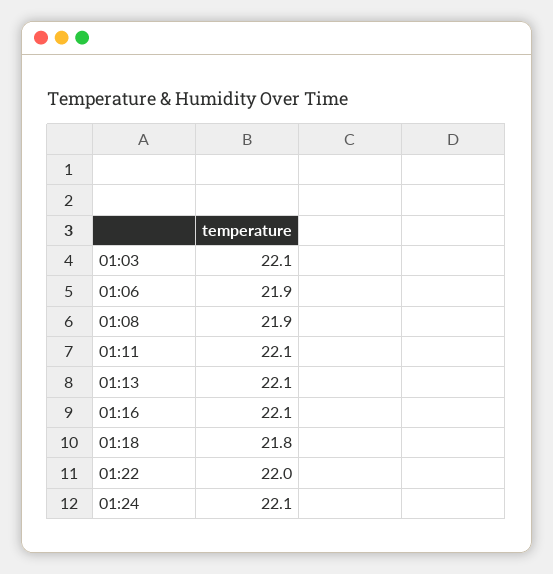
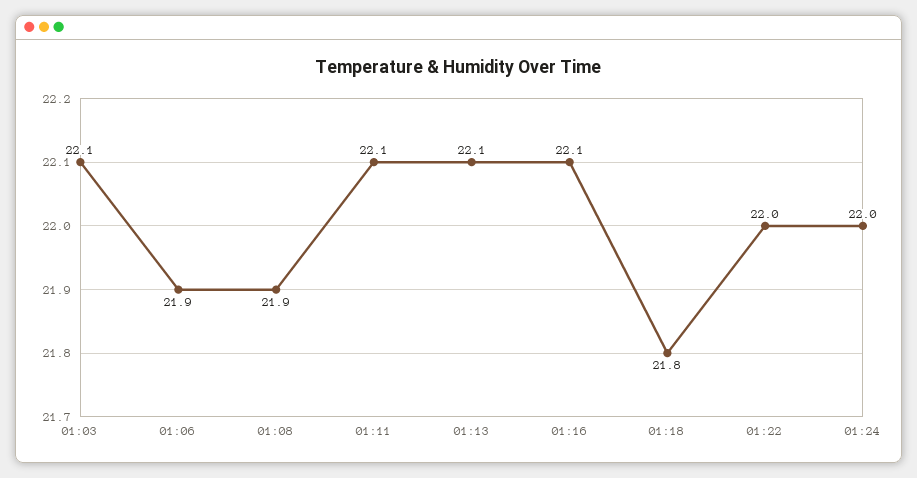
  {
    "01:03": 22.1,
    "01:06": 21.9,
    "01:08": 21.9,
    "01:11": 22.1,
    "01:13": 22.1,
    "01:16": 22.1,
    "01:18": 21.8,
    "01:22": 22,
-   "01:24": 22.1
+   "01:24": 22
  }

